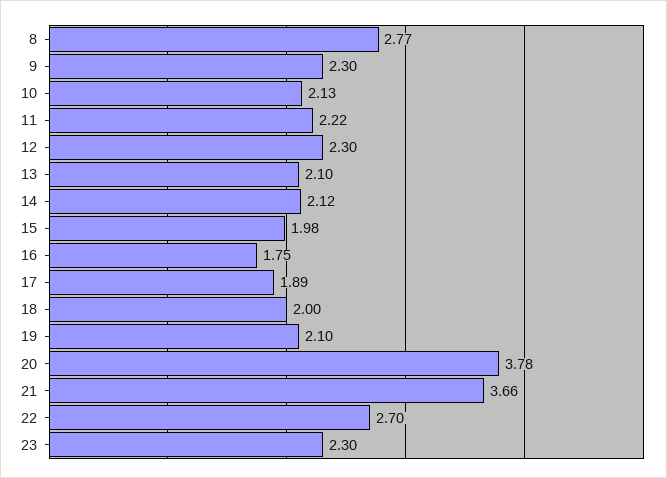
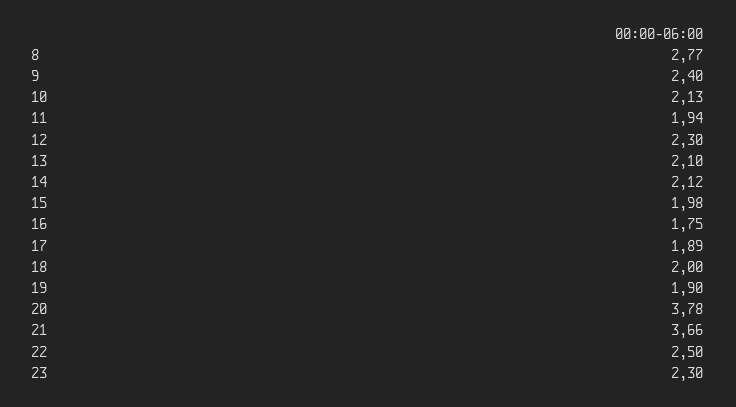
  {
    "8": 2.77,
-   "9": 2.3,
+   "9": 2.4,
    "10": 2.13,
-   "11": 2.22,
+   "11": 1.94,
    "12": 2.3,
    "13": 2.1,
    "14": 2.12,
    "15": 1.98,
    "16": 1.75,
    "17": 1.89,
    "18": 2,
-   "19": 2.1,
+   "19": 1.9,
    "20": 3.78,
    "21": 3.66,
-   "22": 2.7,
+   "22": 2.5,
    "23": 2.3
  }

